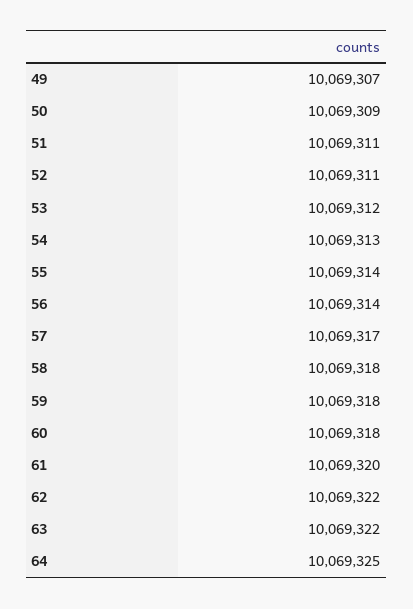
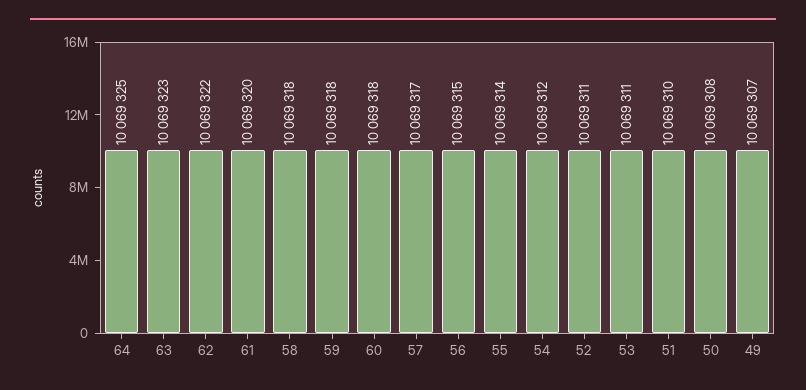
  {
    "49": 10069307,
-   "50": 10069309,
+   "50": 10069308,
-   "51": 10069311,
+   "51": 10069310,
    "52": 10069311,
-   "53": 10069312,
+   "53": 10069311,
-   "54": 10069313,
+   "54": 10069312,
    "55": 10069314,
-   "56": 10069314,
+   "56": 10069315,
    "57": 10069317,
    "58": 10069318,
    "59": 10069318,
    "60": 10069318,
    "61": 10069320,
    "62": 10069322,
-   "63": 10069322,
+   "63": 10069323,
    "64": 10069325
  }

